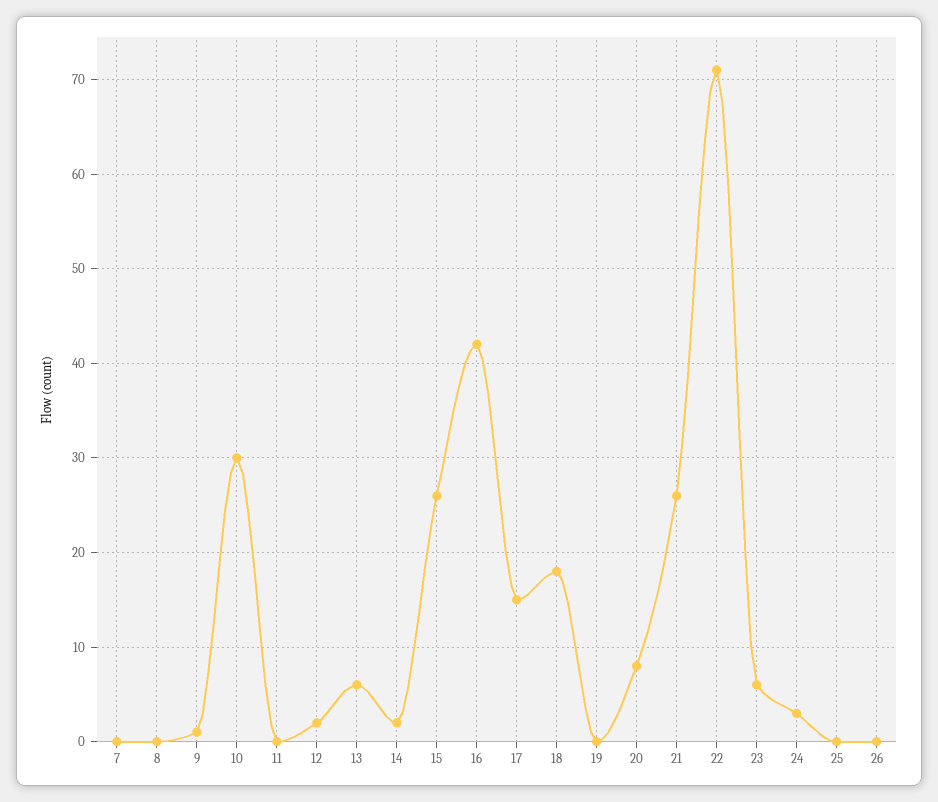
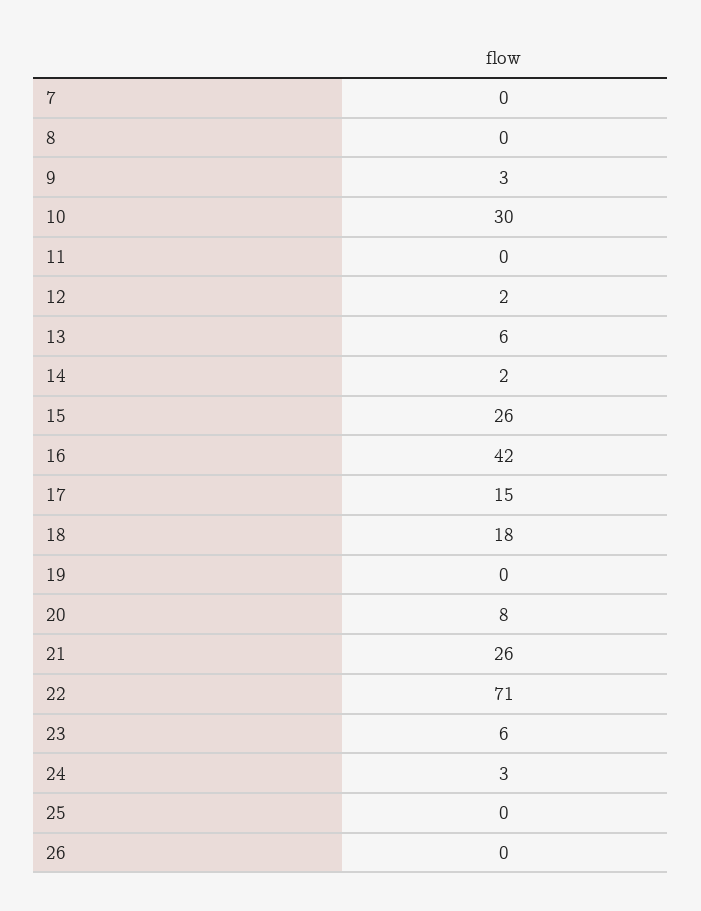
  {
    "7": 0,
    "8": 0,
-   "9": 1,
+   "9": 3,
    "10": 30,
    "11": 0,
    "12": 2,
    "13": 6,
    "14": 2,
    "15": 26,
    "16": 42,
    "17": 15,
    "18": 18,
    "19": 0,
    "20": 8,
    "21": 26,
    "22": 71,
    "23": 6,
    "24": 3,
    "25": 0,
    "26": 0
  }

